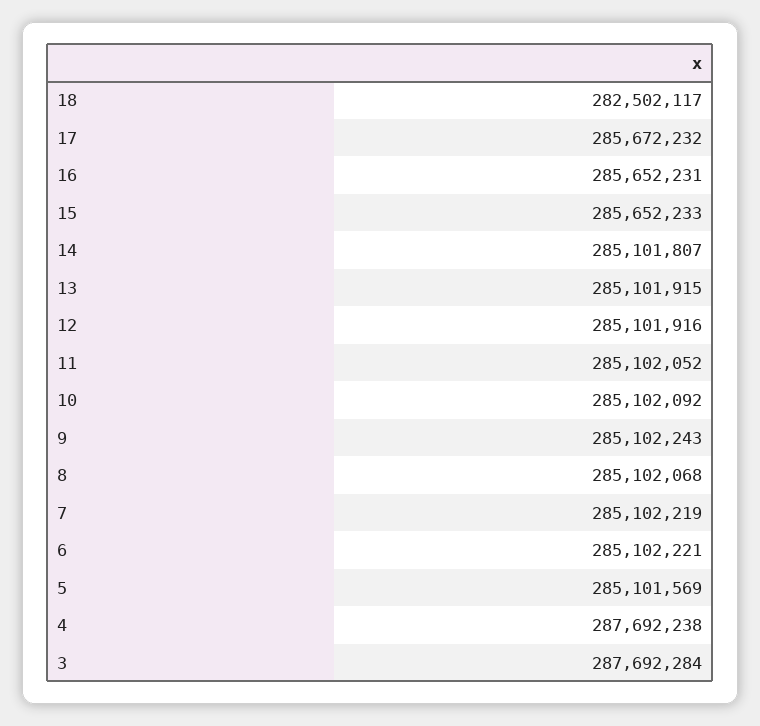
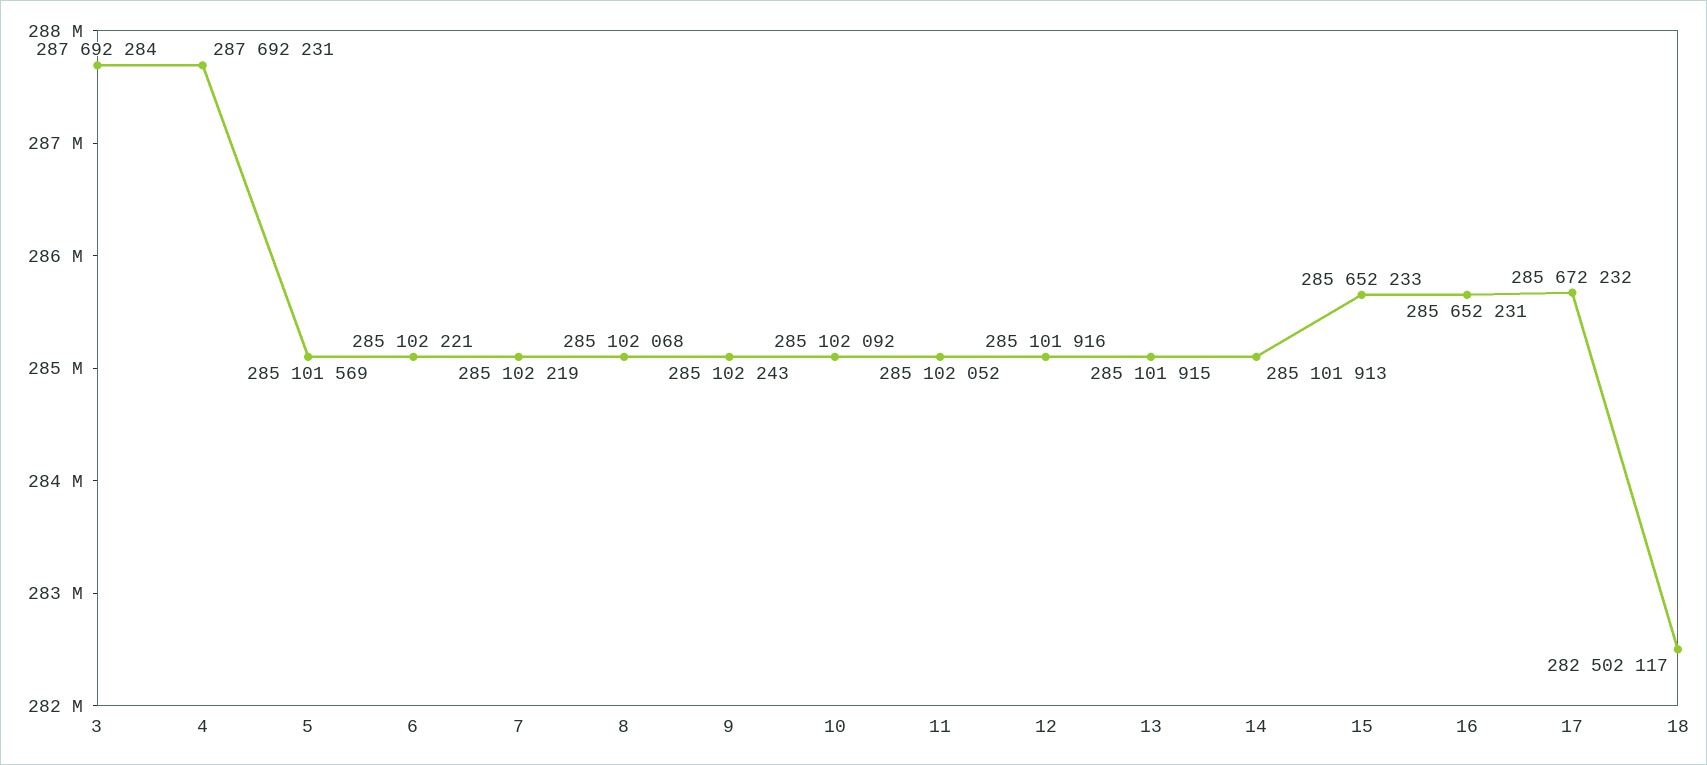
  {
    "18": 282502117,
    "17": 285672232,
    "16": 285652231,
    "15": 285652233,
-   "14": 285101807,
+   "14": 285101913,
    "13": 285101915,
    "12": 285101916,
    "11": 285102052,
    "10": 285102092,
    "9": 285102243,
    "8": 285102068,
    "7": 285102219,
    "6": 285102221,
    "5": 285101569,
-   "4": 287692238,
+   "4": 287692231,
    "3": 287692284
  }

